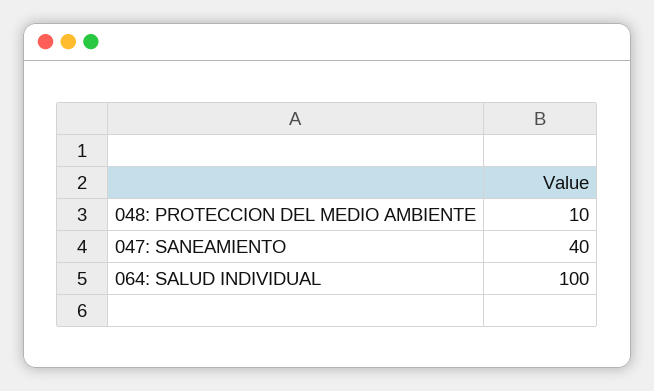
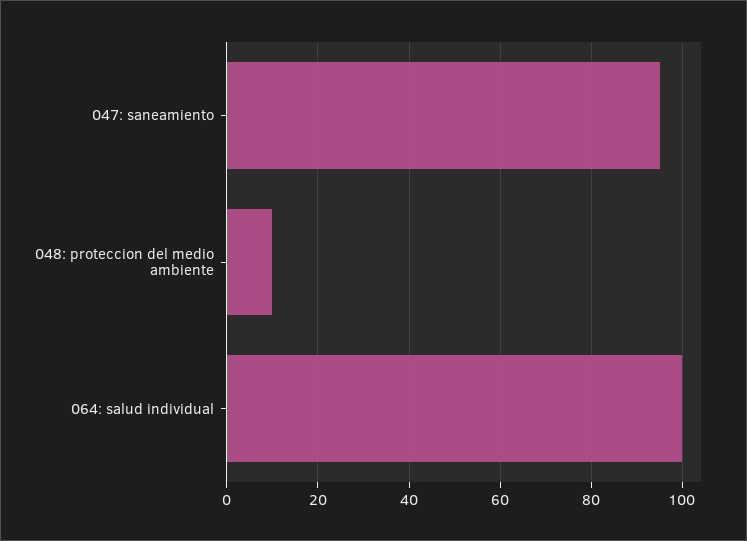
  {
    "048: PROTECCION DEL MEDIO AMBIENTE": 10,
-   "047: SANEAMIENTO": 40,
+   "047: SANEAMIENTO": 95,
    "064: SALUD INDIVIDUAL": 100
  }

